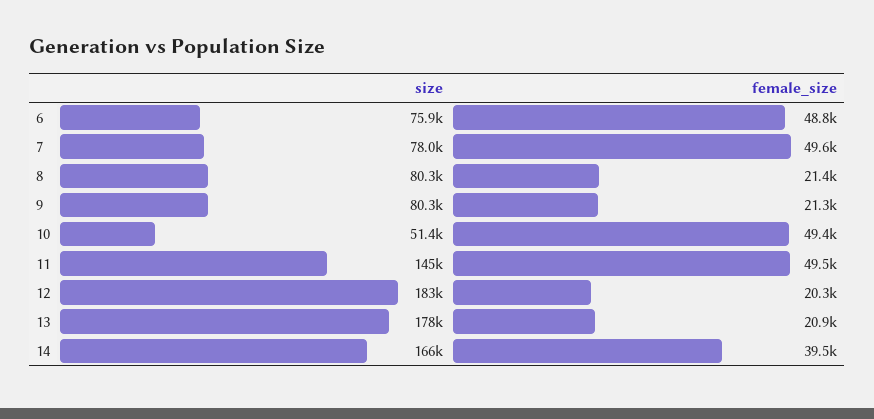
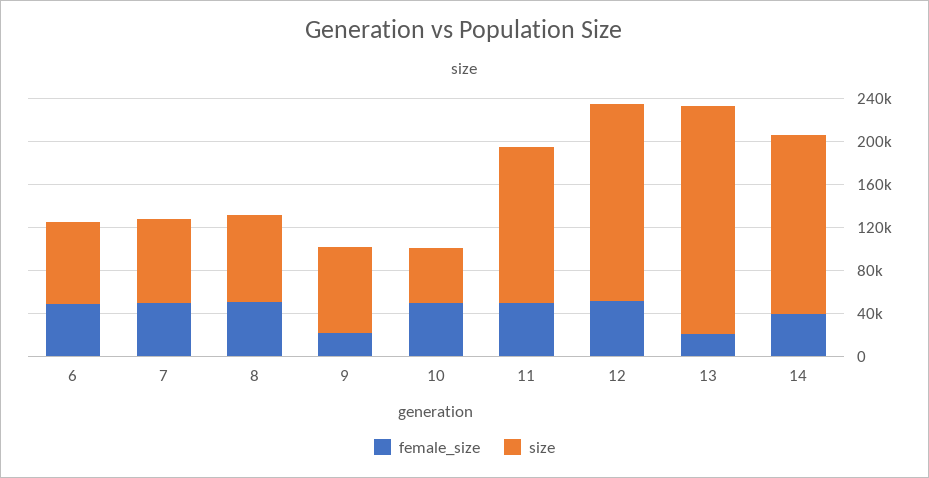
  {
    "size": {
      "6": 75900,
      "7": 78000,
      "8": 80300,
      "9": 80300,
      "10": 51400,
      "11": 145000,
      "12": 183000,
-     "13": 178000,
+     "13": 210000,
      "14": 166000
    },
    "female_size": {
      "6": 48800,
      "7": 49600,
-     "8": 21400,
+     "8": 50000,
      "9": 21300,
      "10": 49400,
      "11": 49500,
-     "12": 20300,
+     "12": 50000,
      "13": 20900,
      "14": 39500
    }
  }

